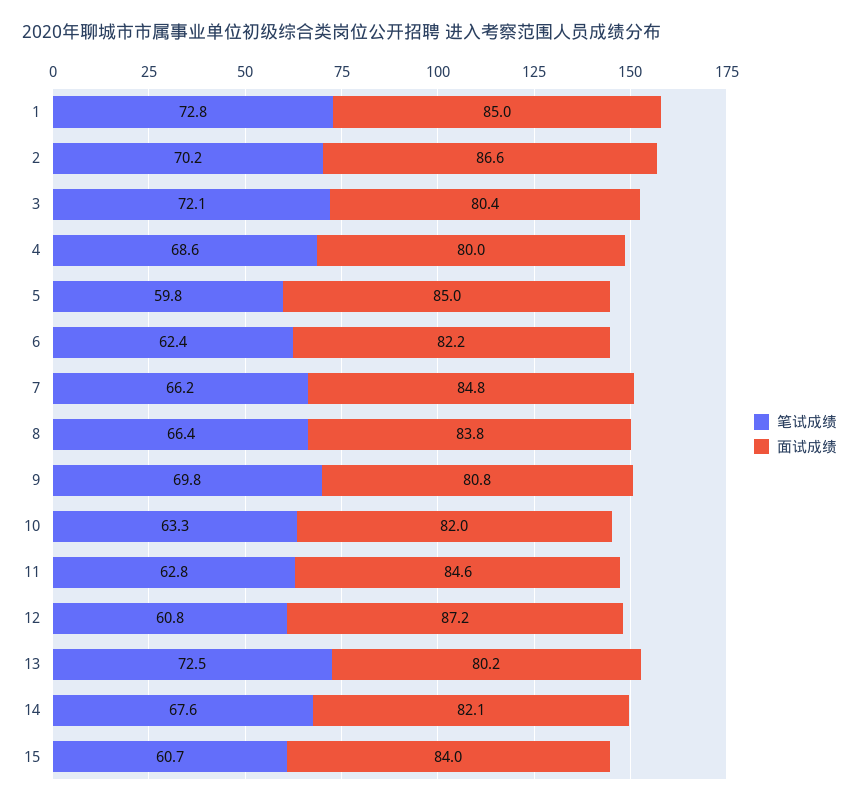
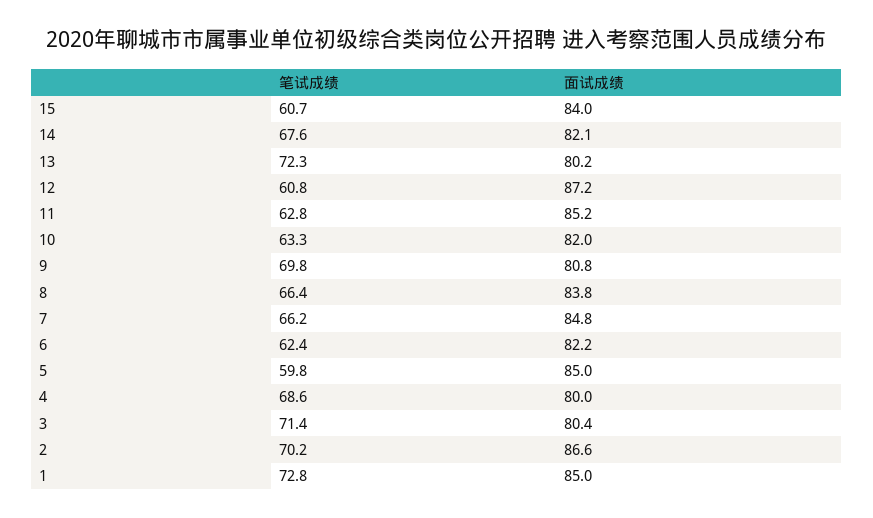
  {
    "笔试成绩": {
      "1": 72.8,
      "2": 70.2,
-     "3": 72.1,
+     "3": 71.4,
      "4": 68.6,
      "5": 59.8,
      "6": 62.4,
      "7": 66.2,
      "8": 66.4,
      "9": 69.8,
      "10": 63.3,
      "11": 62.8,
      "12": 60.8,
-     "13": 72.5,
+     "13": 72.3,
      "14": 67.6,
      "15": 60.7
    },
    "面试成绩": {
      "1": 85,
      "2": 86.6,
      "3": 80.4,
      "4": 80,
      "5": 85,
      "6": 82.2,
      "7": 84.8,
      "8": 83.8,
      "9": 80.8,
      "10": 82,
-     "11": 84.6,
+     "11": 85.2,
      "12": 87.2,
      "13": 80.2,
      "14": 82.1,
      "15": 84
    }
  }

